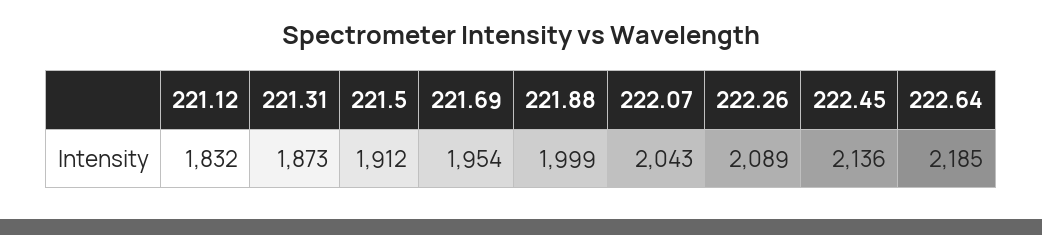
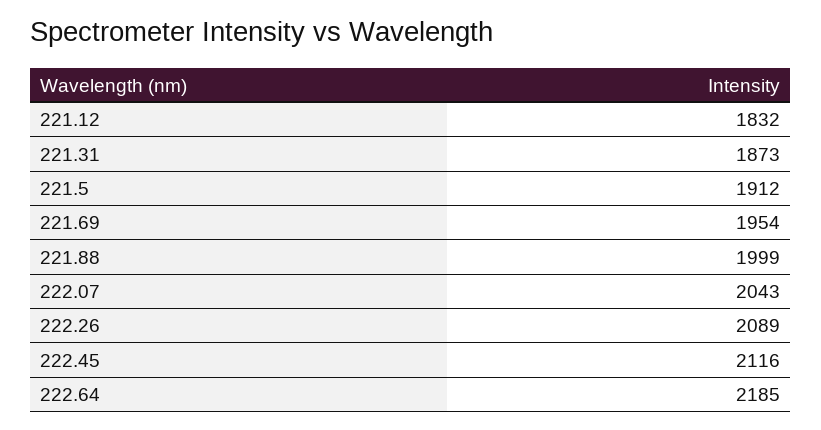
  {
    "221.12": 1832,
    "221.31": 1873,
    "221.5": 1912,
    "221.69": 1954,
    "221.88": 1999,
    "222.07": 2043,
    "222.26": 2089,
-   "222.45": 2136,
+   "222.45": 2116,
    "222.64": 2185
  }

